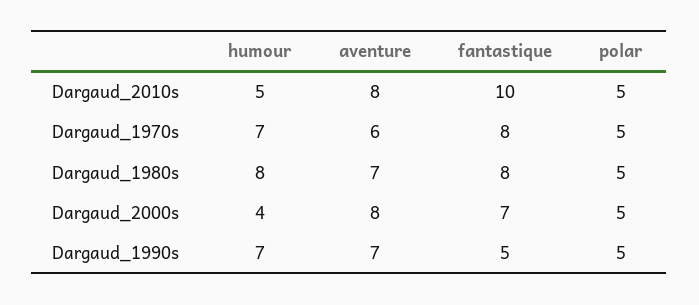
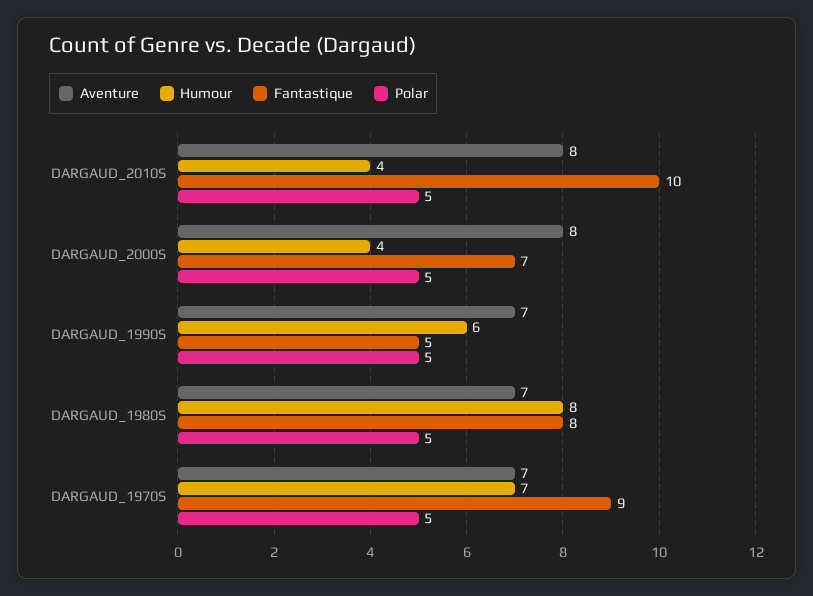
  {
    "humour": {
-     "Dargaud_2010s": 5,
+     "Dargaud_2010s": 4,
      "Dargaud_1970s": 7,
      "Dargaud_1980s": 8,
      "Dargaud_2000s": 4,
-     "Dargaud_1990s": 7
+     "Dargaud_1990s": 6
    },
    "aventure": {
      "Dargaud_2010s": 8,
-     "Dargaud_1970s": 6,
+     "Dargaud_1970s": 7,
      "Dargaud_1980s": 7,
      "Dargaud_2000s": 8,
      "Dargaud_1990s": 7
    },
    "fantastique": {
      "Dargaud_2010s": 10,
-     "Dargaud_1970s": 8,
+     "Dargaud_1970s": 9,
      "Dargaud_1980s": 8,
      "Dargaud_2000s": 7,
      "Dargaud_1990s": 5
    },
    "polar": {
      "Dargaud_2010s": 5,
      "Dargaud_1970s": 5,
      "Dargaud_1980s": 5,
      "Dargaud_2000s": 5,
      "Dargaud_1990s": 5
    }
  }

